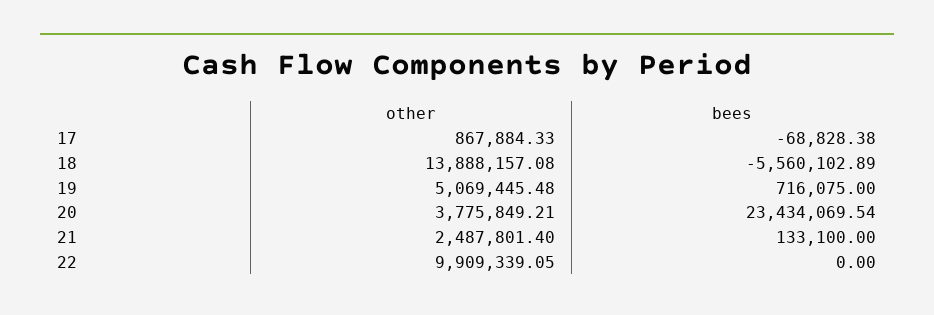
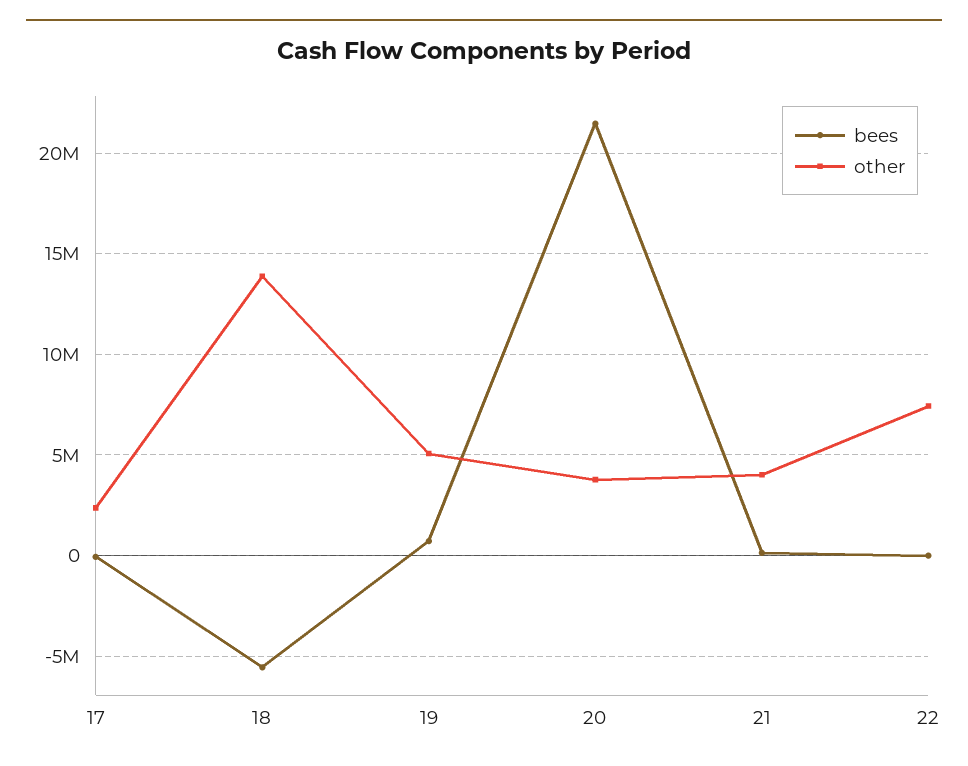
  {
    "other": {
-     "17": 867884.33,
+     "17": 2500000,
      "18": 13888157.08,
      "19": 5069445.48,
      "20": 3775849.21,
-     "21": 2487801.4,
+     "21": 4000000,
-     "22": 9909339.05
+     "22": 7500000
    },
    "bees": {
      "17": -68828.38,
      "18": -5560102.89,
      "19": 716075,
-     "20": 23434069.54,
+     "20": 21500000,
      "21": 133100,
      "22": 0
    }
  }

